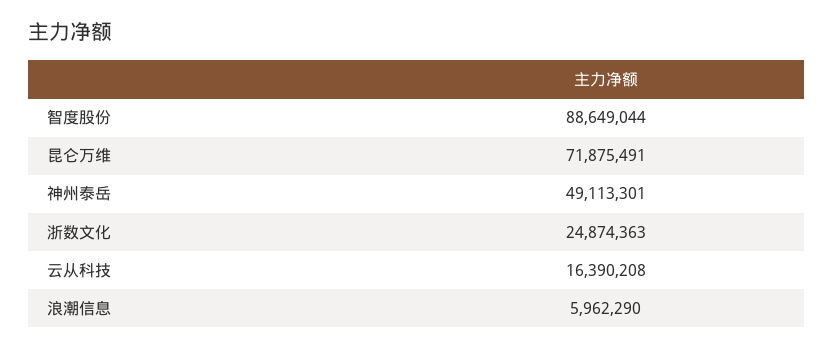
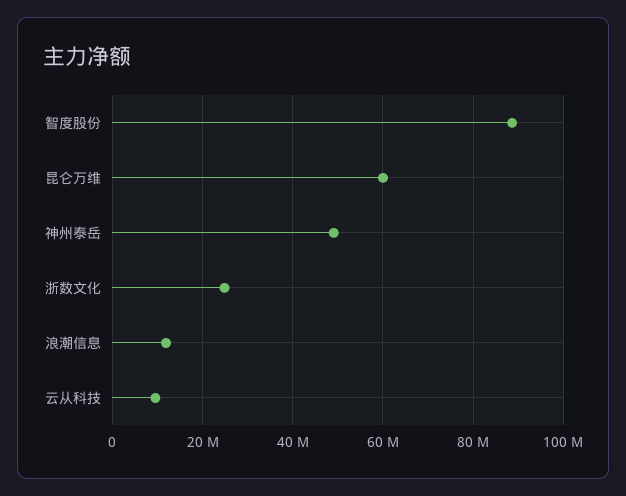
  {
    "智度股份": 88649044,
-   "昆仑万维": 71875491,
+   "昆仑万维": 60000000,
    "神州泰岳": 49113301,
    "浙数文化": 24874363,
-   "云从科技": 16390208,
+   "云从科技": 10000000,
-   "浪潮信息": 5962290
+   "浪潮信息": 12000000
  }

